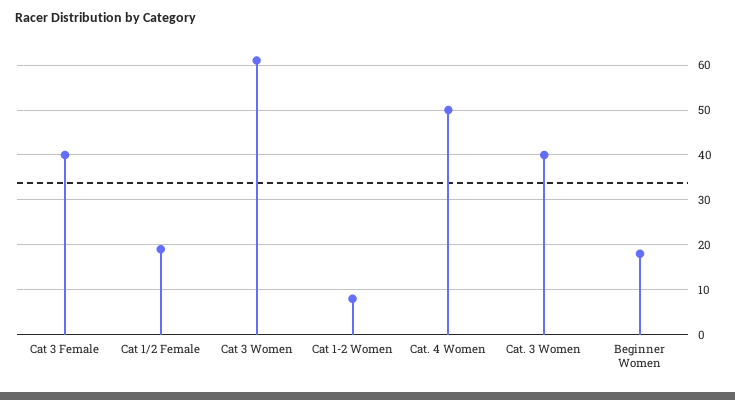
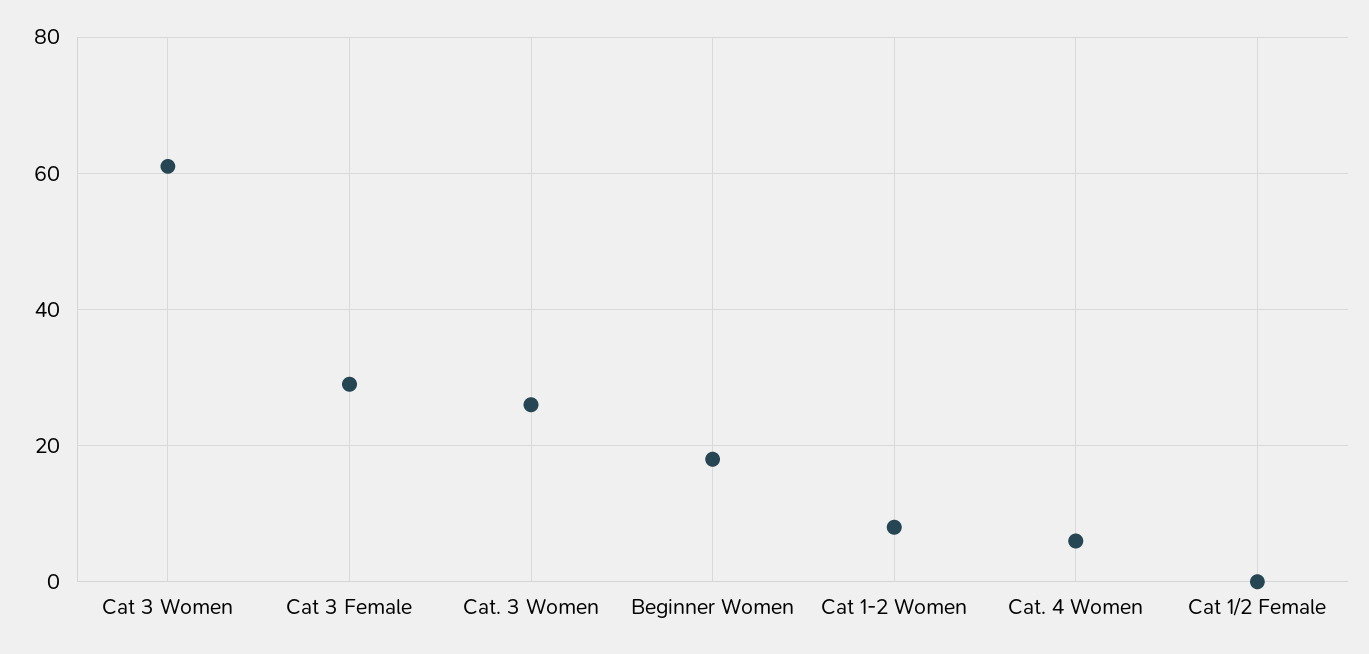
  {
-   "Cat 3 Female": 40,
+   "Cat 3 Female": 30,
-   "Cat 1/2 Female": 20,
+   "Cat 1/2 Female": 0,
    "Cat 3 Women": 60,
    "Cat 1-2 Women": 10,
-   "Cat. 4 Women": 50,
+   "Cat. 4 Women": 5,
-   "Cat. 3 Women": 40,
+   "Cat. 3 Women": 25,
    "Beginner Women": 20
  }

